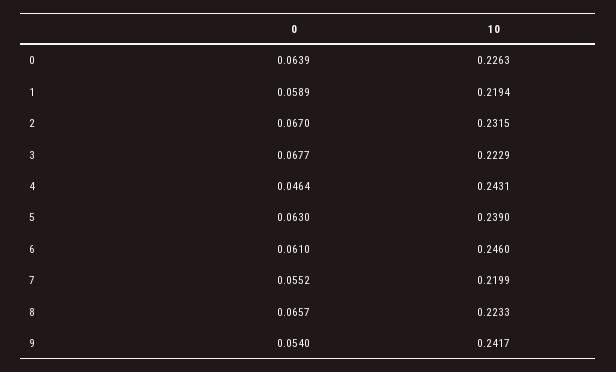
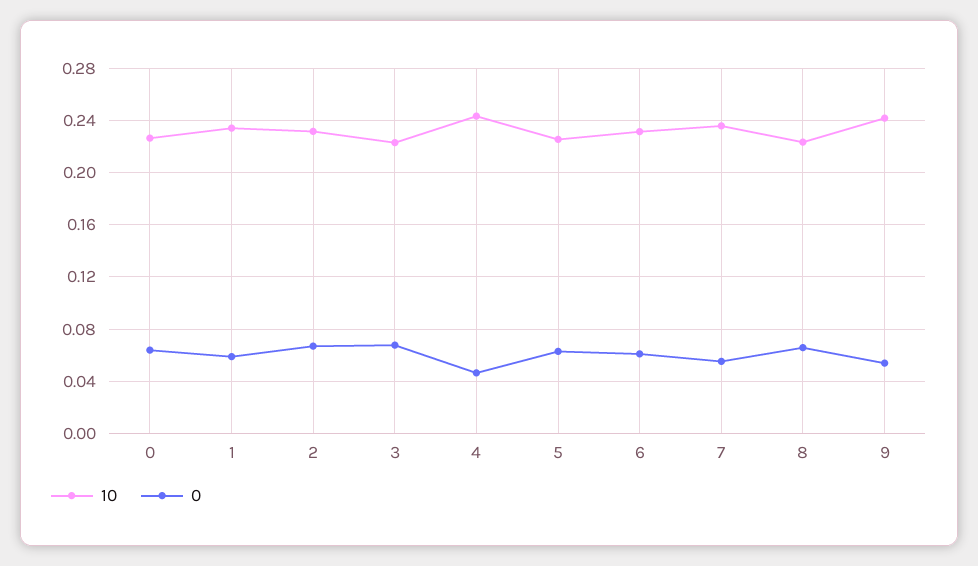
  {
    "0": {
      "0": 0.0639,
      "1": 0.0589,
      "2": 0.067,
      "3": 0.0677,
      "4": 0.0464,
      "5": 0.063,
      "6": 0.061,
      "7": 0.0552,
      "8": 0.0657,
      "9": 0.054
    },
    "10": {
      "0": 0.2263,
-     "1": 0.2194,
+     "1": 0.235,
      "2": 0.2315,
      "3": 0.2229,
      "4": 0.2431,
-     "5": 0.239,
+     "5": 0.225,
-     "6": 0.246,
+     "6": 0.23,
-     "7": 0.2199,
+     "7": 0.235,
      "8": 0.2233,
      "9": 0.2417
    }
  }

